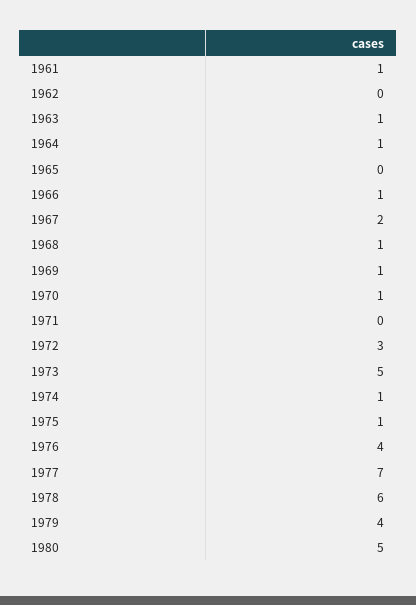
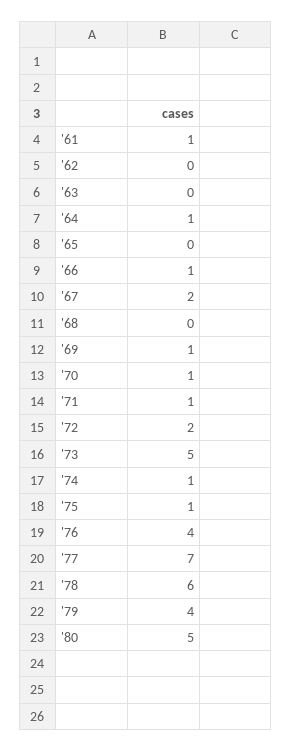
  {
    "1961": 1,
    "1962": 0,
-   "1963": 1,
+   "1963": 0,
    "1964": 1,
    "1965": 0,
    "1966": 1,
    "1967": 2,
-   "1968": 1,
+   "1968": 0,
    "1969": 1,
    "1970": 1,
-   "1971": 0,
+   "1971": 1,
-   "1972": 3,
+   "1972": 2,
    "1973": 5,
    "1974": 1,
    "1975": 1,
    "1976": 4,
    "1977": 7,
    "1978": 6,
    "1979": 4,
    "1980": 5
  }

